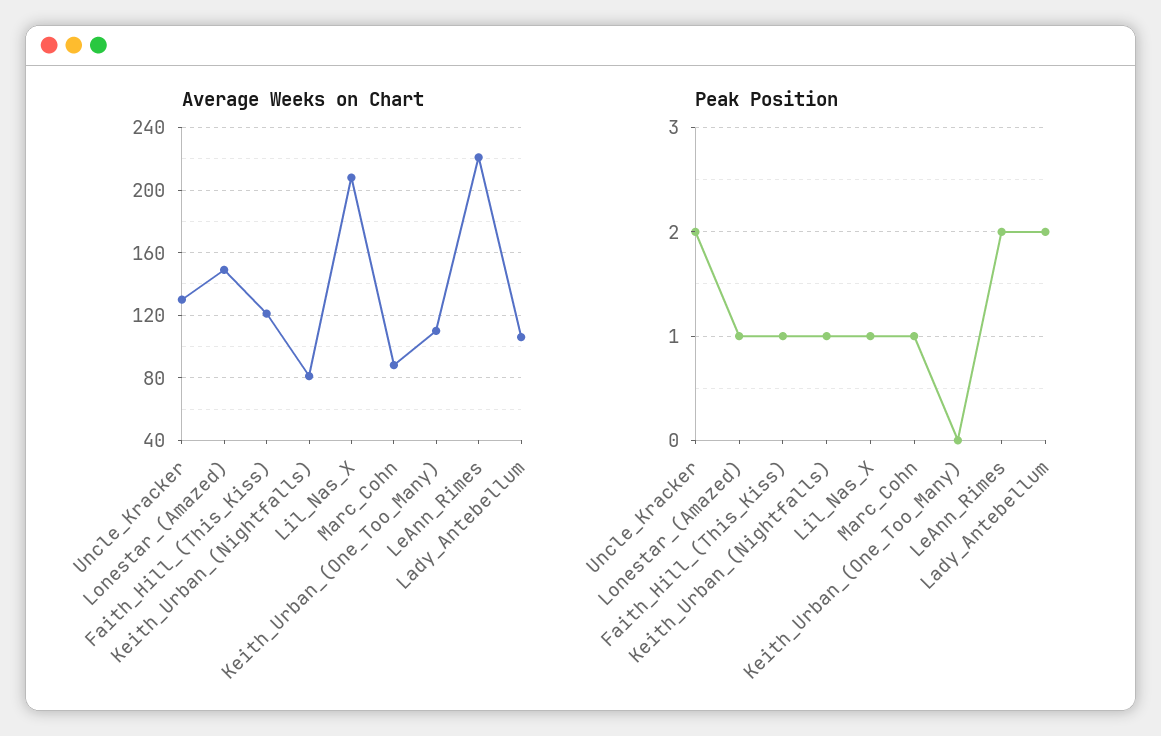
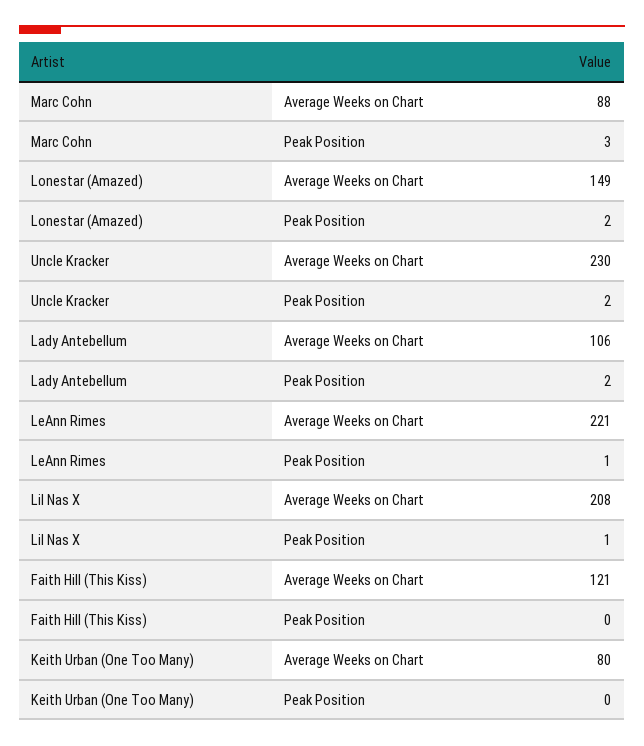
  {
    "Average Weeks on Chart": {
-     "Uncle_Kracker": 130,
+     "Uncle_Kracker": 230,
      "Lonestar_(Amazed)": 149,
      "Faith_Hill_(This_Kiss)": 121,
-     "Keith_Urban_(Nightfalls)": 80,
      "Lil_Nas_X": 208,
      "Marc_Cohn": 88,
-     "Keith_Urban_(One_Too_Many)": 110,
+     "Keith_Urban_(One_Too_Many)": 80,
      "LeAnn_Rimes": 221,
      "Lady_Antebellum": 106
    },
    "Peak Position": {
      "Uncle_Kracker": 2,
-     "Lonestar_(Amazed)": 1,
+     "Lonestar_(Amazed)": 2,
-     "Faith_Hill_(This_Kiss)": 1,
+     "Faith_Hill_(This_Kiss)": 0,
-     "Keith_Urban_(Nightfalls)": 1,
      "Lil_Nas_X": 1,
-     "Marc_Cohn": 1,
+     "Marc_Cohn": 3,
      "Keith_Urban_(One_Too_Many)": 0,
-     "LeAnn_Rimes": 2,
+     "LeAnn_Rimes": 1,
      "Lady_Antebellum": 2
    }
  }

